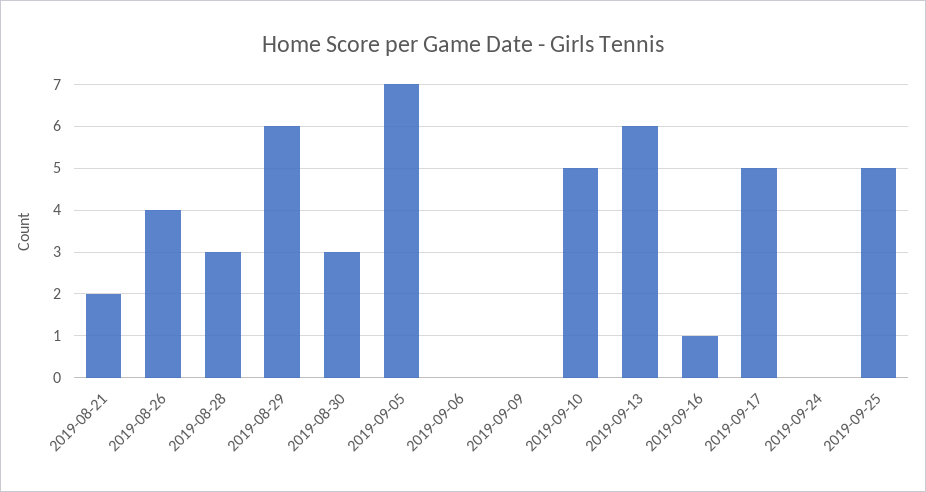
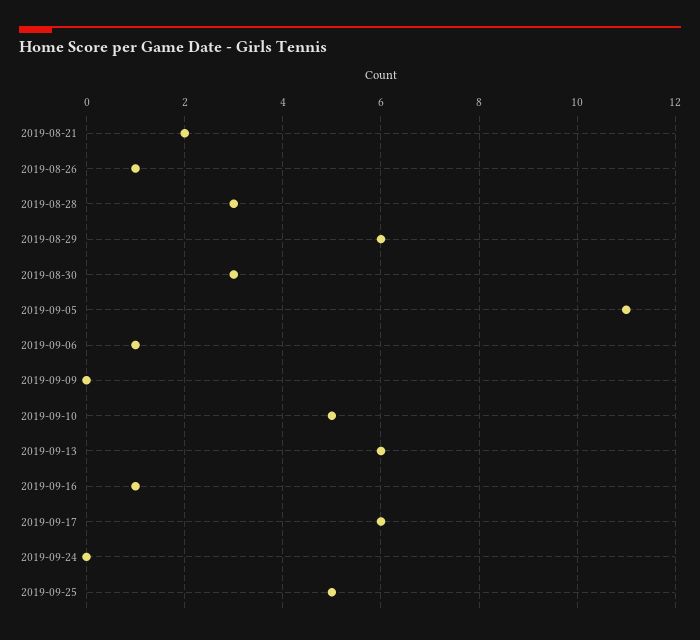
  {
    "2019-08-21": 2,
-   "2019-08-26": 4,
+   "2019-08-26": 1,
    "2019-08-28": 3,
    "2019-08-29": 6,
    "2019-08-30": 3,
-   "2019-09-05": 7,
+   "2019-09-05": 11,
-   "2019-09-06": 0,
+   "2019-09-06": 1,
    "2019-09-09": 0,
    "2019-09-10": 5,
    "2019-09-13": 6,
    "2019-09-16": 1,
-   "2019-09-17": 5,
+   "2019-09-17": 6,
    "2019-09-24": 0,
    "2019-09-25": 5
  }

